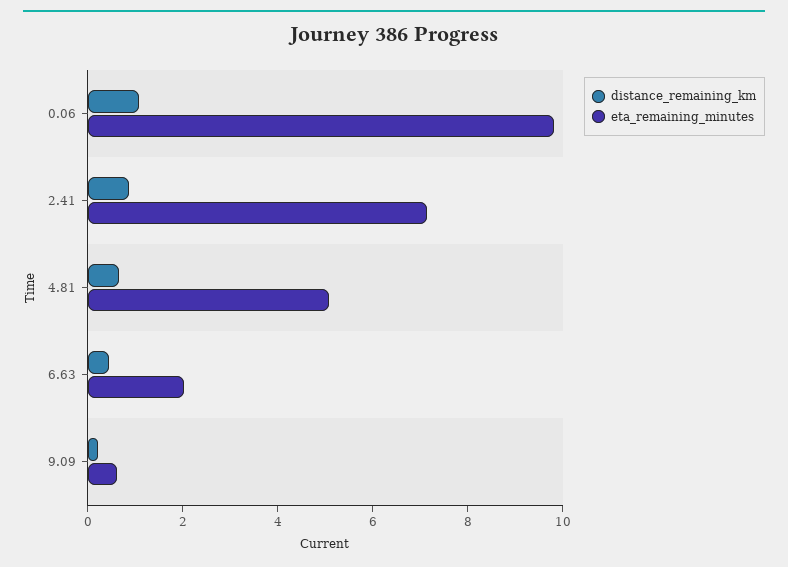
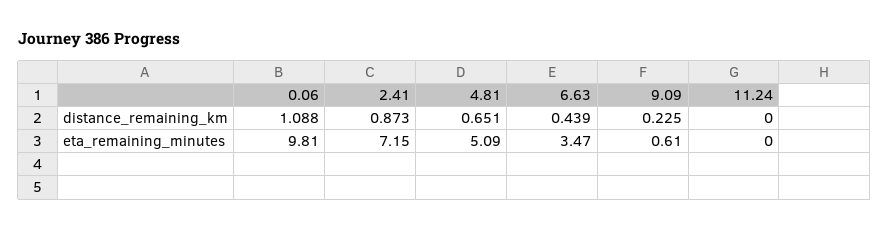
  {
    "distance_remaining_km": {
      "0.06": 1.088,
      "2.41": 0.873,
      "4.81": 0.651,
      "6.63": 0.439,
-     "9.09": 0.225
+     "9.09": 0.225,
+     "11.24": 0
    },
    "eta_remaining_minutes": {
      "0.06": 9.81,
      "2.41": 7.15,
      "4.81": 5.09,
-     "6.63": 2,
+     "6.63": 3.47,
-     "9.09": 0.61
+     "9.09": 0.61,
+     "11.24": 0
    }
  }

